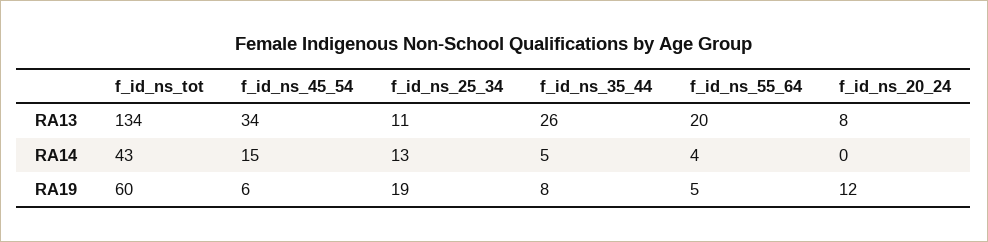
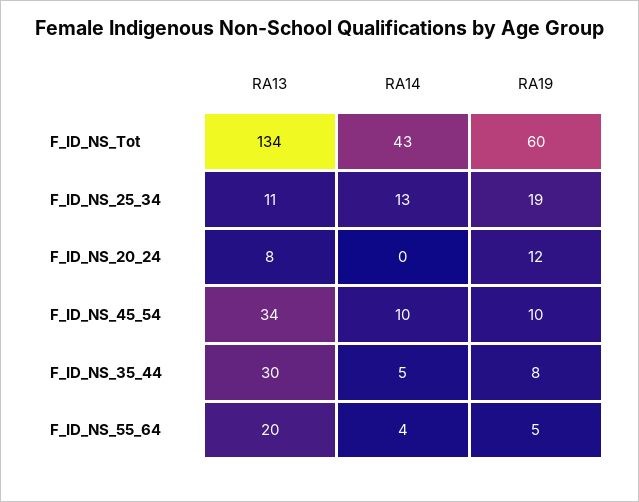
  {
    "f_id_ns_tot": {
      "RA13": 134,
      "RA14": 43,
      "RA19": 60
    },
    "f_id_ns_45_54": {
      "RA13": 34,
-     "RA14": 15,
+     "RA14": 10,
-     "RA19": 6
+     "RA19": 10
    },
    "f_id_ns_25_34": {
      "RA13": 11,
      "RA14": 13,
      "RA19": 19
    },
    "f_id_ns_35_44": {
-     "RA13": 26,
+     "RA13": 30,
      "RA14": 5,
      "RA19": 8
    },
    "f_id_ns_55_64": {
      "RA13": 20,
      "RA14": 4,
      "RA19": 5
    },
    "f_id_ns_20_24": {
      "RA13": 8,
      "RA14": 0,
      "RA19": 12
    }
  }

